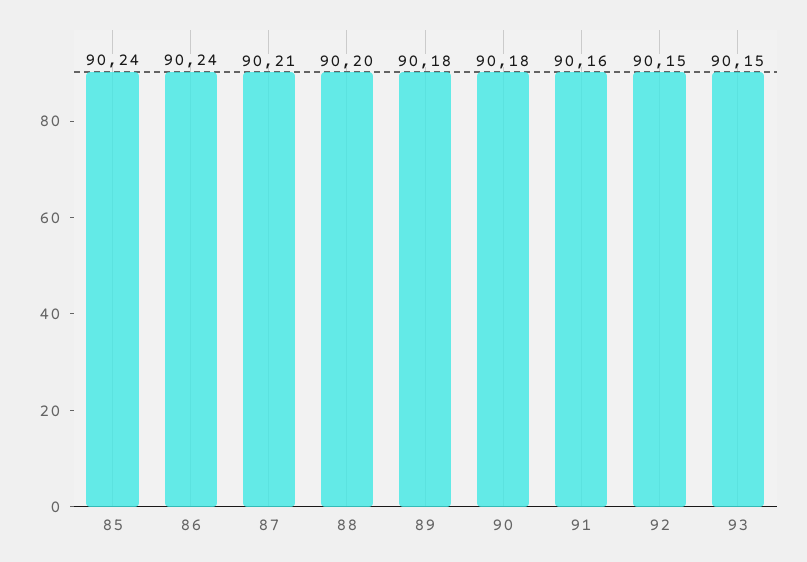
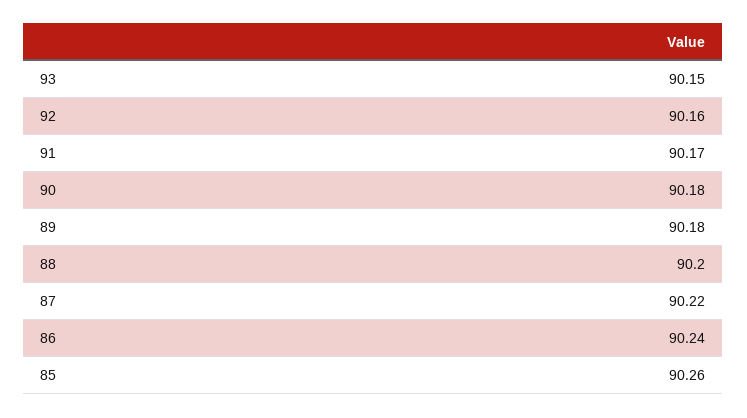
  {
-   "85": 90.24,
+   "85": 90.26,
    "86": 90.24,
-   "87": 90.21,
+   "87": 90.22,
    "88": 90.2,
    "89": 90.18,
    "90": 90.18,
-   "91": 90.16,
+   "91": 90.17,
-   "92": 90.15,
+   "92": 90.16,
    "93": 90.15
  }

